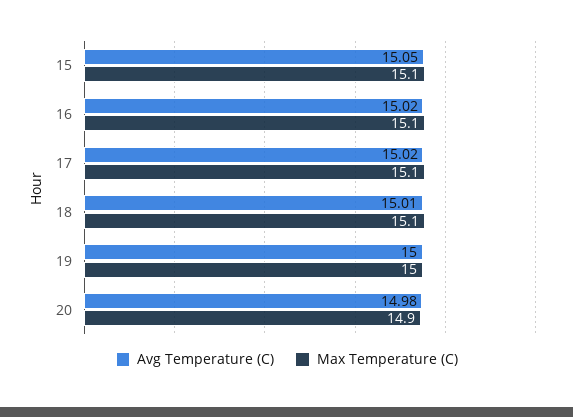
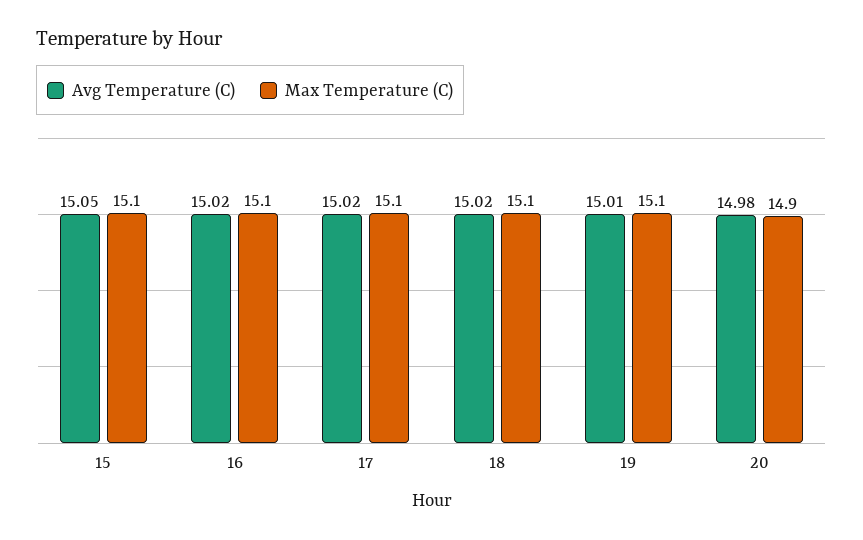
  {
    "Avg Temperature (C)": {
      "15": 15.05,
      "16": 15.02,
      "17": 15.02,
-     "18": 15.01,
+     "18": 15.02,
-     "19": 15,
+     "19": 15.01,
      "20": 14.98
    },
    "Max Temperature (C)": {
      "15": 15.1,
      "16": 15.1,
      "17": 15.1,
      "18": 15.1,
-     "19": 15,
+     "19": 15.1,
      "20": 14.9
    }
  }

